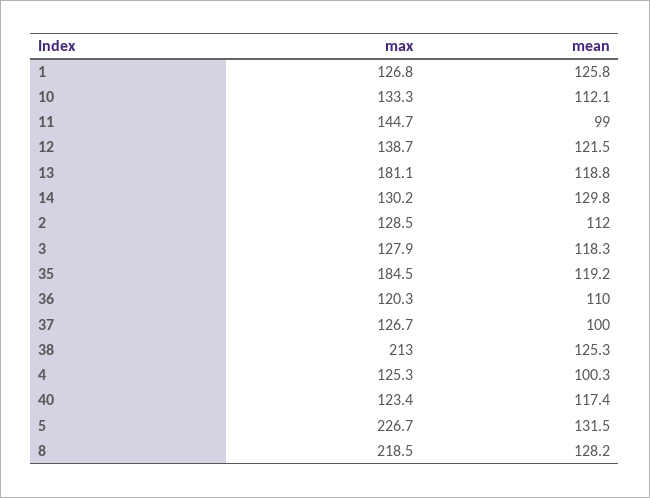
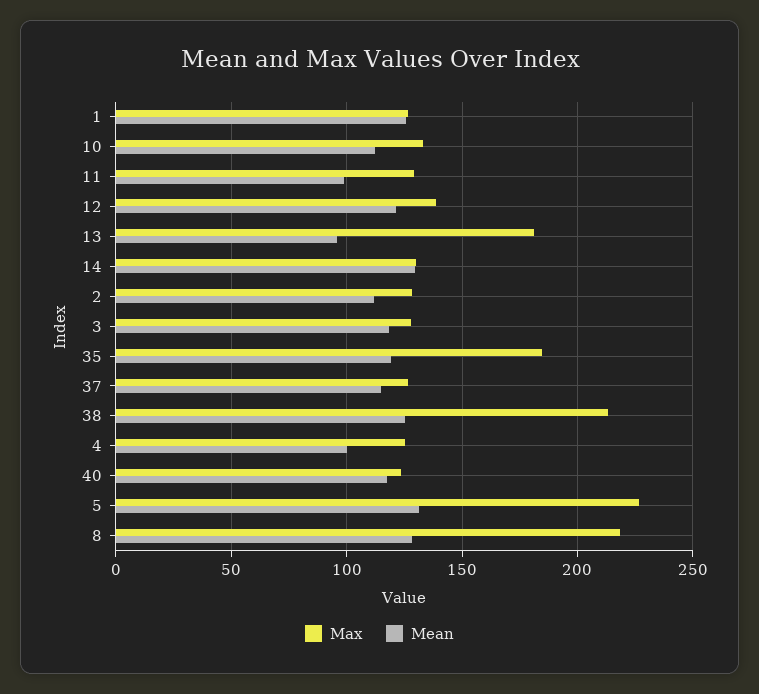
  {
    "max": {
      "1": 126.8,
      "10": 133.3,
-     "11": 144.7,
+     "11": 130,
      "12": 138.7,
      "13": 181.1,
      "14": 130.2,
      "2": 128.5,
      "3": 127.9,
      "35": 184.5,
-     "36": 120.3,
      "37": 126.7,
      "38": 213,
      "4": 125.3,
      "40": 123.4,
      "5": 226.7,
      "8": 218.5
    },
    "mean": {
      "1": 125.8,
      "10": 112.1,
      "11": 99,
      "12": 121.5,
-     "13": 118.8,
+     "13": 95,
      "14": 129.8,
      "2": 112,
      "3": 118.3,
      "35": 119.2,
-     "36": 110,
-     "37": 100,
+     "37": 115,
      "38": 125.3,
      "4": 100.3,
      "40": 117.4,
      "5": 131.5,
      "8": 128.2
    }
  }

